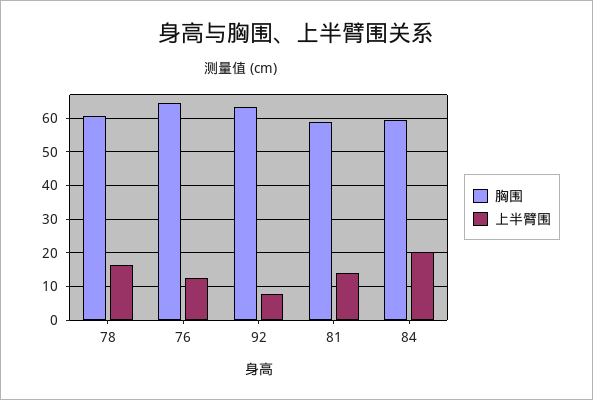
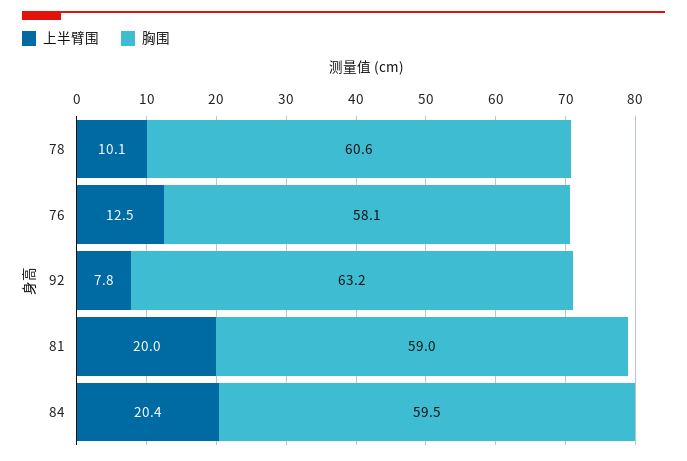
  {
    "胸围": {
      "78": 60.6,
-     "76": 64,
+     "76": 58.1,
      "92": 63.2,
      "81": 59,
      "84": 59.5
    },
    "上半臂围": {
-     "78": 16,
+     "78": 10.1,
      "76": 12.5,
      "92": 7.8,
-     "81": 14,
+     "81": 20,
      "84": 20.4
    }
  }

